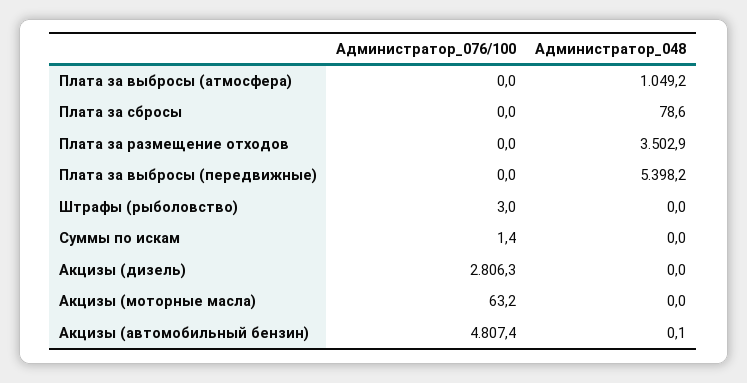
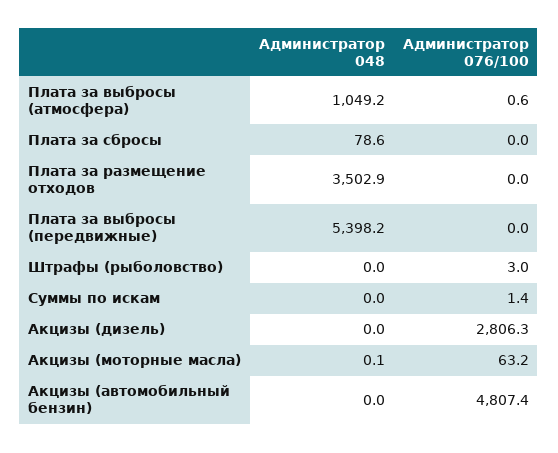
  {
    "Администратор_076/100": {
-     "Плата за выбросы (атмосфера)": 0,
+     "Плата за выбросы (атмосфера)": 0.6,
      "Плата за сбросы": 0,
      "Плата за размещение отходов": 0,
      "Плата за выбросы (передвижные)": 0,
      "Штрафы (рыболовство)": 3,
      "Суммы по искам": 1.4,
      "Акцизы (дизель)": 2806.3,
      "Акцизы (моторные масла)": 63.2,
      "Акцизы (автомобильный бензин)": 4807.4
    },
    "Администратор_048": {
      "Плата за выбросы (атмосфера)": 1049.2,
      "Плата за сбросы": 78.6,
      "Плата за размещение отходов": 3502.9,
      "Плата за выбросы (передвижные)": 5398.2,
      "Штрафы (рыболовство)": 0,
      "Суммы по искам": 0,
      "Акцизы (дизель)": 0,
-     "Акцизы (моторные масла)": 0,
+     "Акцизы (моторные масла)": 0.1,
-     "Акцизы (автомобильный бензин)": 0.1
+     "Акцизы (автомобильный бензин)": 0
    }
  }

